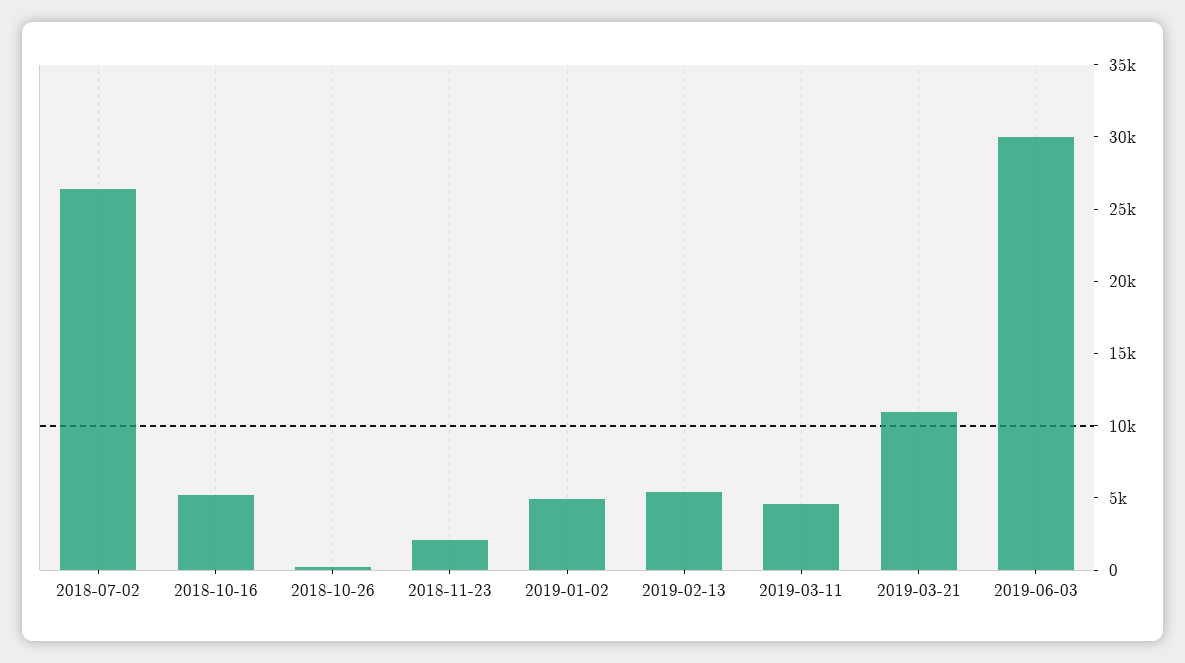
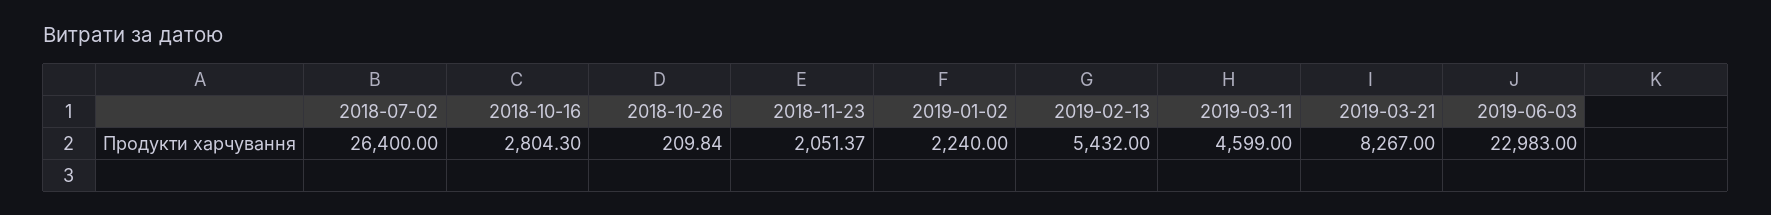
  {
    "2018-07-02": 26400,
-   "2018-10-16": 5000,
+   "2018-10-16": 2804.3,
    "2018-10-26": 209.84,
    "2018-11-23": 2051.37,
-   "2019-01-02": 5000,
+   "2019-01-02": 2240,
    "2019-02-13": 5432,
    "2019-03-11": 4599,
-   "2019-03-21": 11000,
+   "2019-03-21": 8267,
-   "2019-06-03": 30000
+   "2019-06-03": 22983
  }

